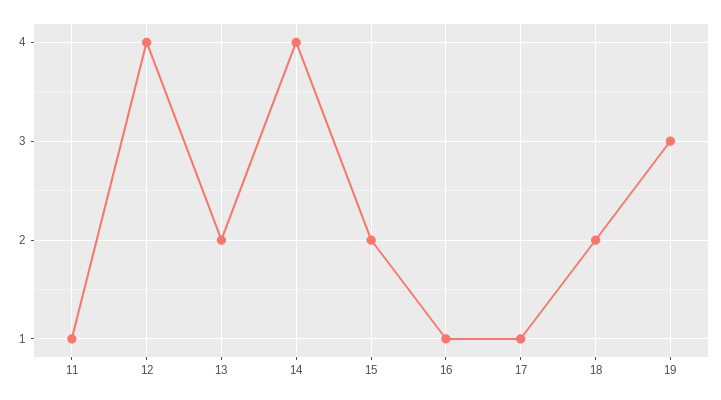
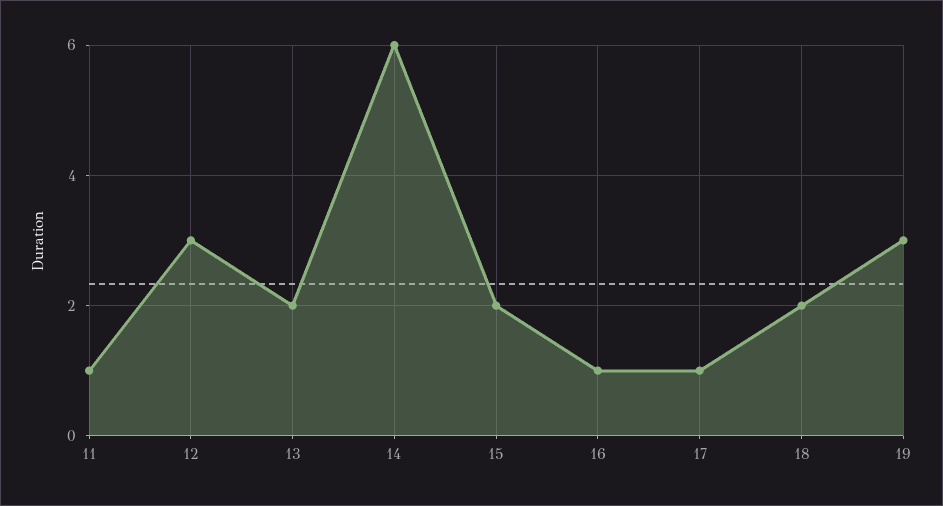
  {
    "11": 1,
-   "12": 4,
+   "12": 3,
    "13": 2,
-   "14": 4,
+   "14": 6,
    "15": 2,
    "16": 1,
    "17": 1,
    "18": 2,
    "19": 3
  }

